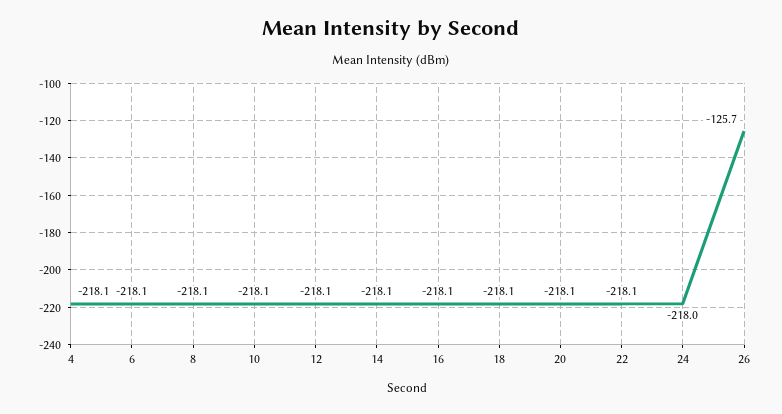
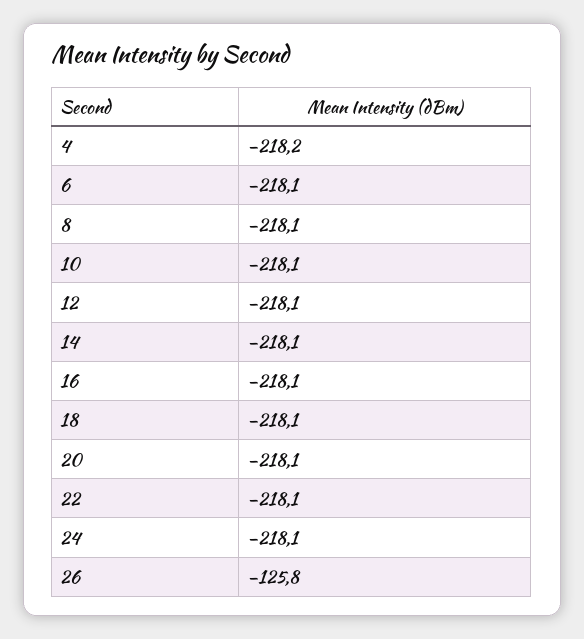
  {
-   "4": -218.1,
+   "4": -218.2,
    "6": -218.1,
    "8": -218.1,
    "10": -218.1,
    "12": -218.1,
    "14": -218.1,
    "16": -218.1,
    "18": -218.1,
    "20": -218.1,
    "22": -218.1,
-   "24": -218,
+   "24": -218.1,
-   "26": -125.7
+   "26": -125.8
  }

